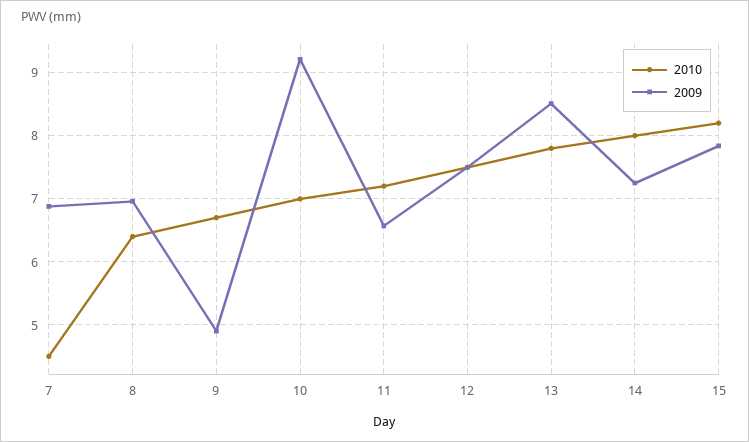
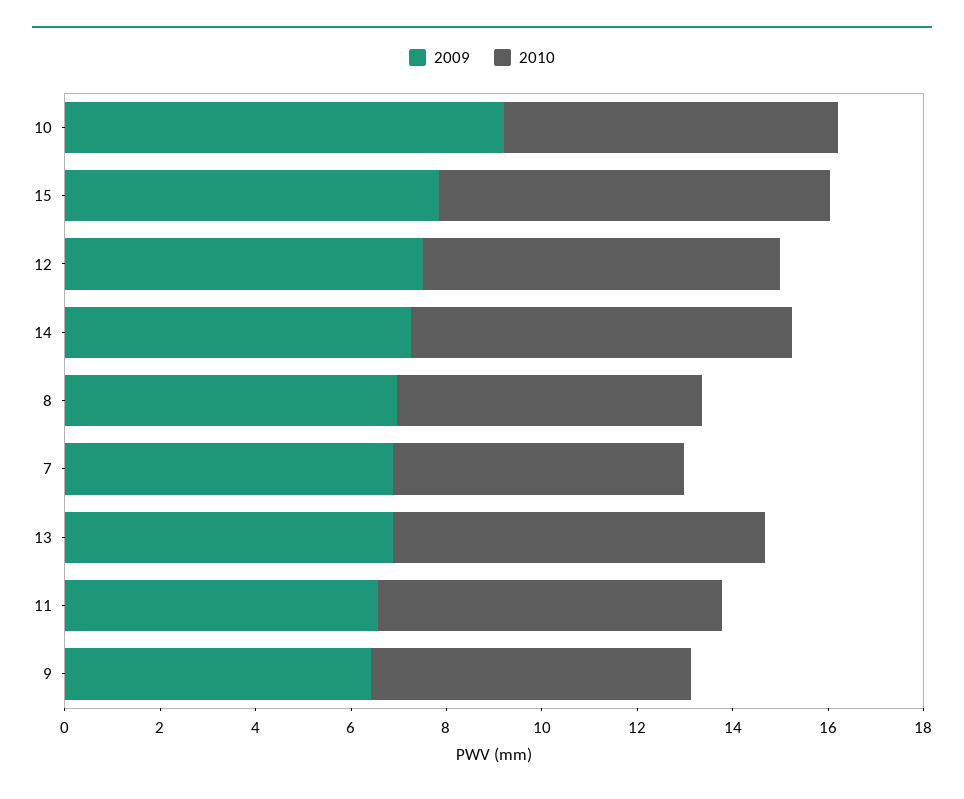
  {
    "2010": {
-     "7": 4.5,
+     "7": 6,
      "8": 6.4,
      "9": 6.7,
      "10": 7,
      "11": 7.2,
      "12": 7.5,
      "13": 7.8,
      "14": 8,
      "15": 8.2
    },
    "2009": {
      "7": 6.9,
      "8": 7,
-     "9": 4.9,
+     "9": 6.5,
      "10": 9.2,
      "11": 6.6,
      "12": 7.5,
-     "13": 8.5,
+     "13": 7,
      "14": 7.3,
      "15": 7.8
    }
  }

